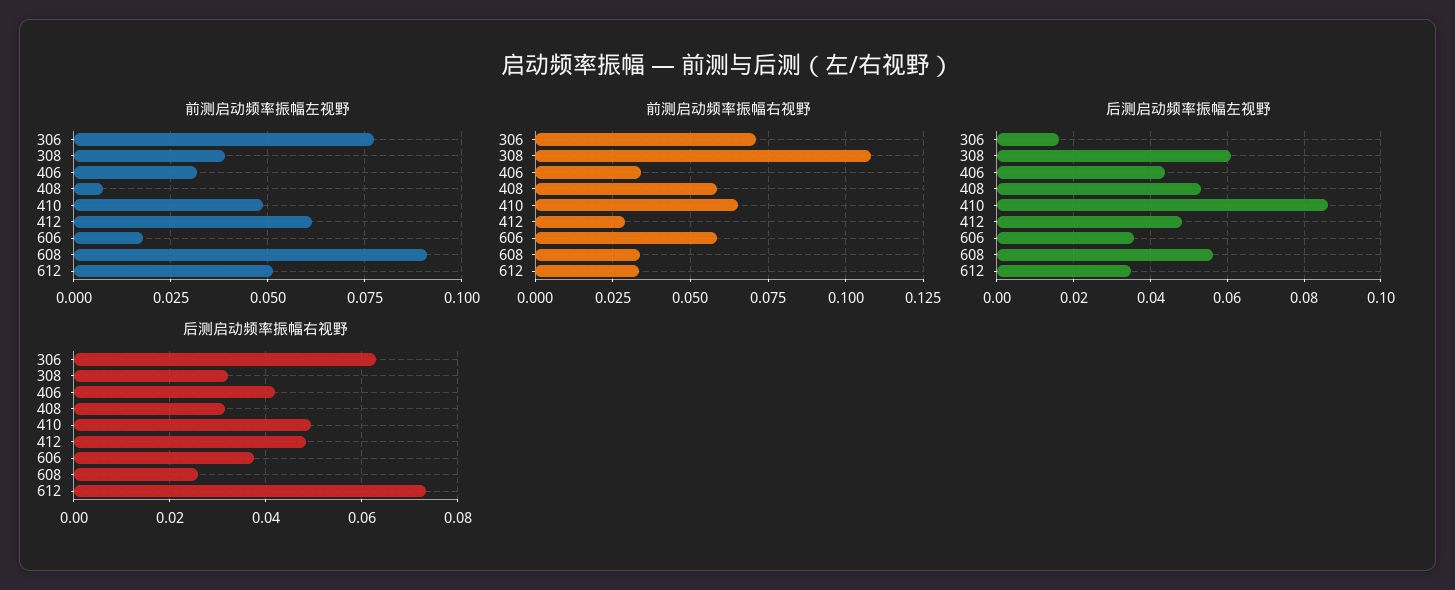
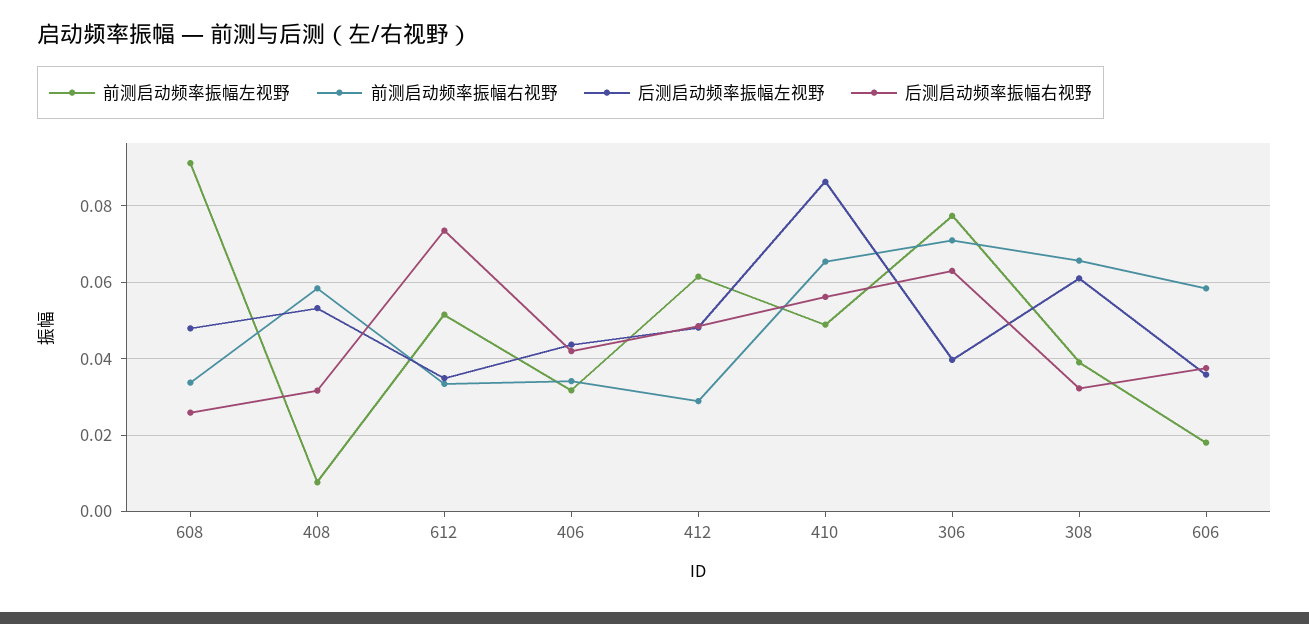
  {
    "前测启动频率振幅左视野": {
      "306": 0.078,
      "308": 0.04,
      "406": 0.032,
      "408": 0.008,
      "410": 0.048,
      "412": 0.062,
      "606": 0.018,
      "608": 0.092,
      "612": 0.052
    },
    "前测启动频率振幅右视野": {
      "306": 0.072,
-     "308": 0.1075,
+     "308": 0.066,
      "406": 0.034,
      "408": 0.058,
      "410": 0.066,
      "412": 0.028,
      "606": 0.058,
      "608": 0.034,
      "612": 0.034
    },
    "后测启动频率振幅左视野": {
-     "306": 0.016,
+     "306": 0.04,
      "308": 0.062,
      "406": 0.044,
      "408": 0.054,
      "410": 0.086,
      "412": 0.048,
      "606": 0.036,
-     "608": 0.056,
+     "608": 0.048,
      "612": 0.034
    },
    "后测启动频率振幅右视野": {
      "306": 0.064,
      "308": 0.032,
      "406": 0.042,
      "408": 0.032,
-     "410": 0.05,
+     "410": 0.056,
      "412": 0.048,
      "606": 0.038,
      "608": 0.026,
      "612": 0.074
    }
  }

